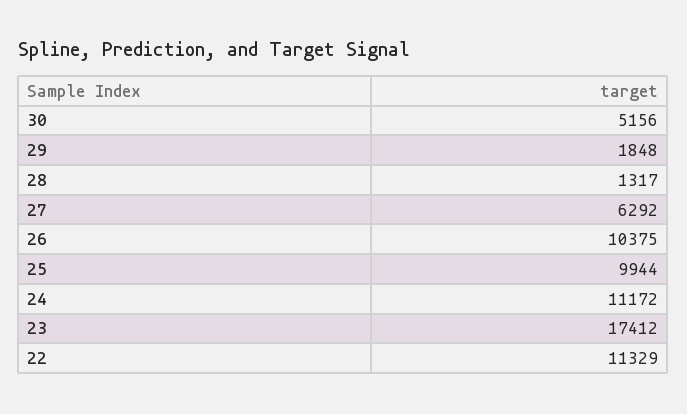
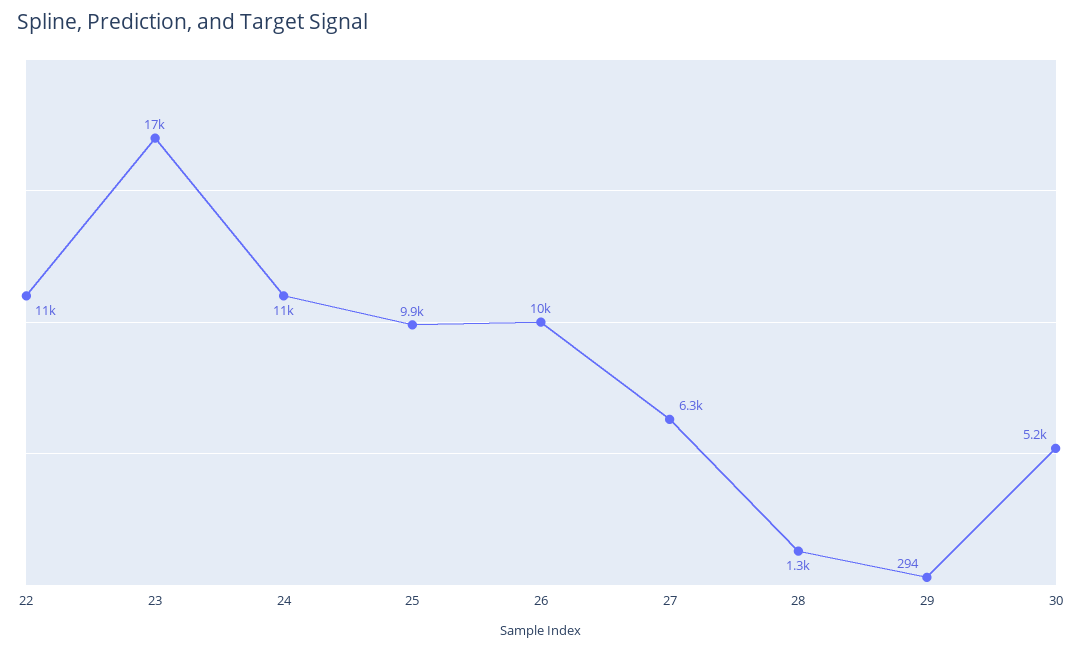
  {
    "30": 5156,
-   "29": 1848,
+   "29": 294,
    "28": 1317,
    "27": 6292,
    "26": 10375,
    "25": 9944,
    "24": 11172,
    "23": 17412,
    "22": 11329
  }

